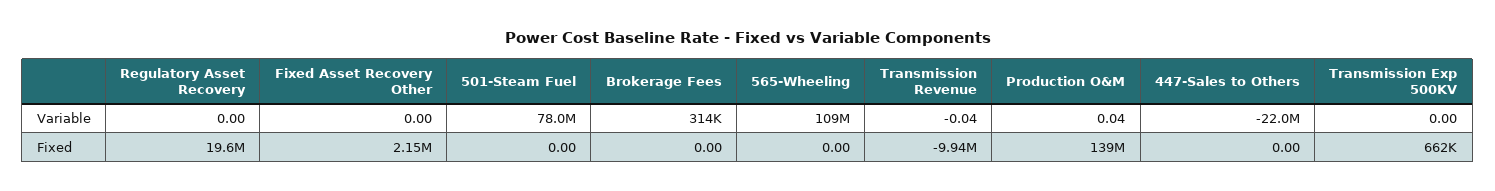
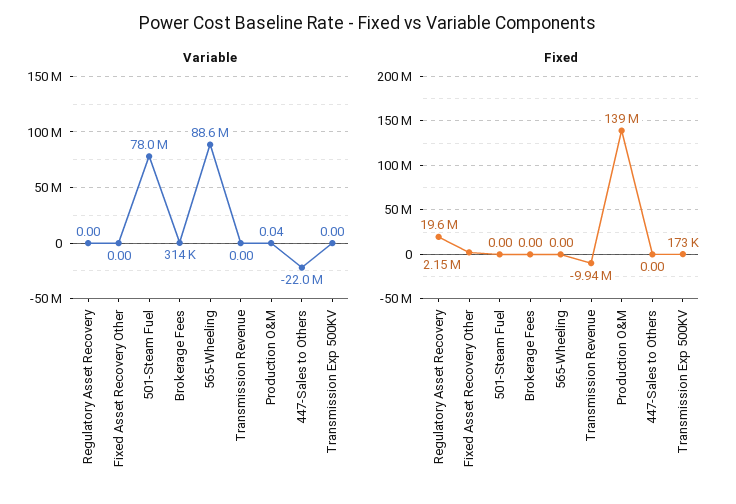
  {
    "Variable": {
      "Regulatory Asset Recovery": 0,
      "Fixed Asset Recovery Other": 0,
      "501-Steam Fuel": 78000000,
      "Brokerage Fees": 314000,
-     "565-Wheeling": 109000000,
+     "565-Wheeling": 88600000,
-     "Transmission Revenue": -0.04,
+     "Transmission Revenue": 0,
      "Production O&M": 0.04,
      "447-Sales to Others": -22000000,
      "Transmission Exp 500KV": 0
    },
    "Fixed": {
      "Regulatory Asset Recovery": 19600000,
      "Fixed Asset Recovery Other": 2150000,
      "501-Steam Fuel": 0,
      "Brokerage Fees": 0,
      "565-Wheeling": 0,
      "Transmission Revenue": -9940000,
      "Production O&M": 139000000,
      "447-Sales to Others": 0,
-     "Transmission Exp 500KV": 662000
+     "Transmission Exp 500KV": 173000
    }
  }

